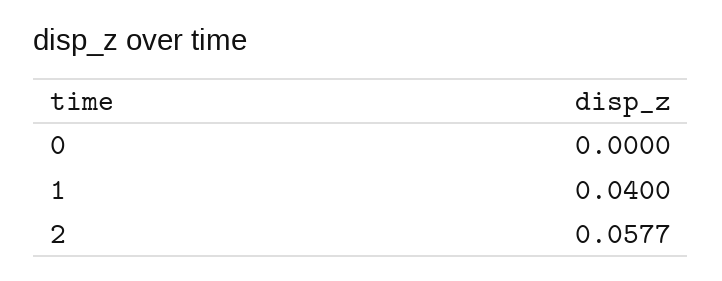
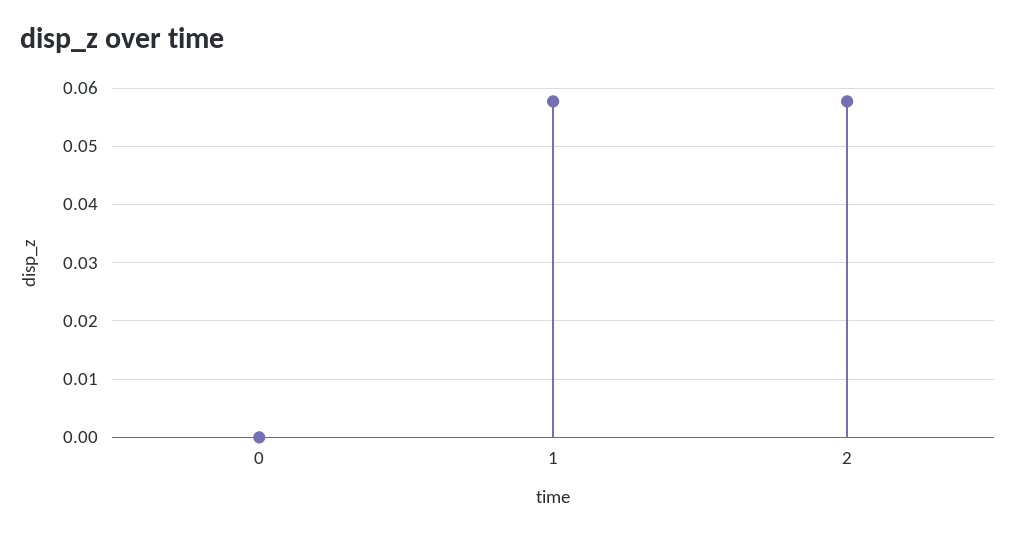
  {
    "0": 0,
-   "1": 0.04,
+   "1": 0.058,
    "2": 0.0577
  }

